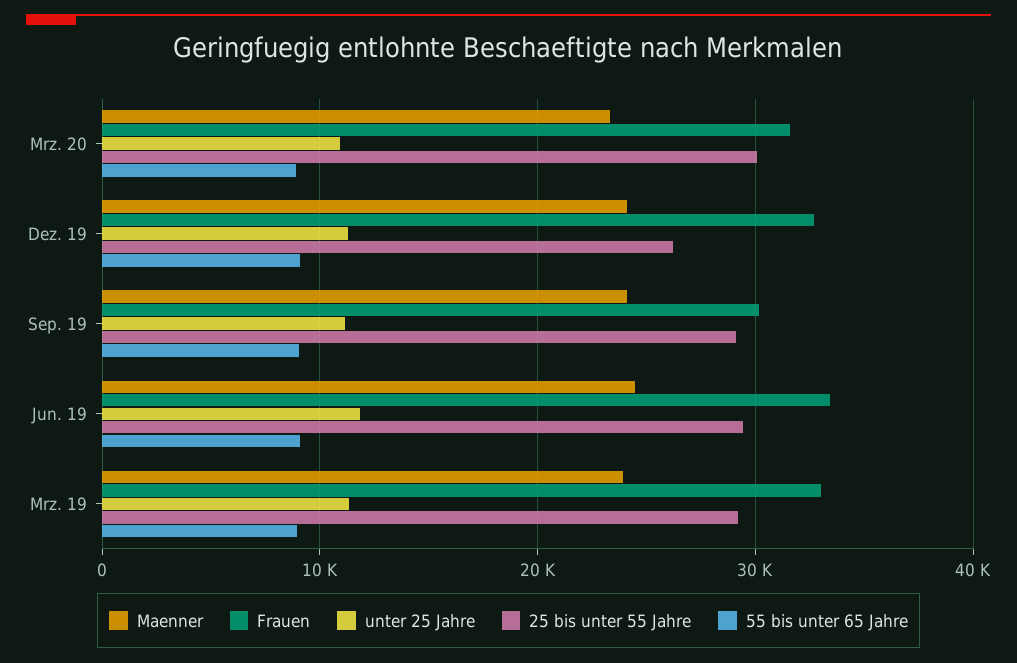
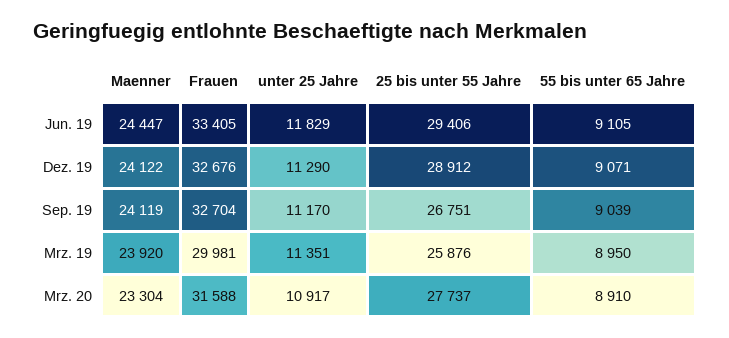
  {
    "Maenner": {
      "Mrz. 20": 23304,
      "Dez. 19": 24122,
      "Sep. 19": 24119,
      "Jun. 19": 24447,
      "Mrz. 19": 23920
    },
    "Frauen": {
      "Mrz. 20": 31588,
      "Dez. 19": 32676,
-     "Sep. 19": 30000,
+     "Sep. 19": 32704,
      "Jun. 19": 33405,
-     "Mrz. 19": 33000
+     "Mrz. 19": 29981
    },
    "unter 25 Jahre": {
      "Mrz. 20": 10917,
      "Dez. 19": 11290,
      "Sep. 19": 11170,
      "Jun. 19": 11829,
      "Mrz. 19": 11351
    },
    "25 bis unter 55 Jahre": {
-     "Mrz. 20": 30000,
+     "Mrz. 20": 27737,
-     "Dez. 19": 26000,
+     "Dez. 19": 28912,
-     "Sep. 19": 29000,
+     "Sep. 19": 26751,
      "Jun. 19": 29406,
-     "Mrz. 19": 29000
+     "Mrz. 19": 25876
    },
    "55 bis unter 65 Jahre": {
      "Mrz. 20": 8910,
      "Dez. 19": 9071,
      "Sep. 19": 9039,
      "Jun. 19": 9105,
      "Mrz. 19": 8950
    }
  }

